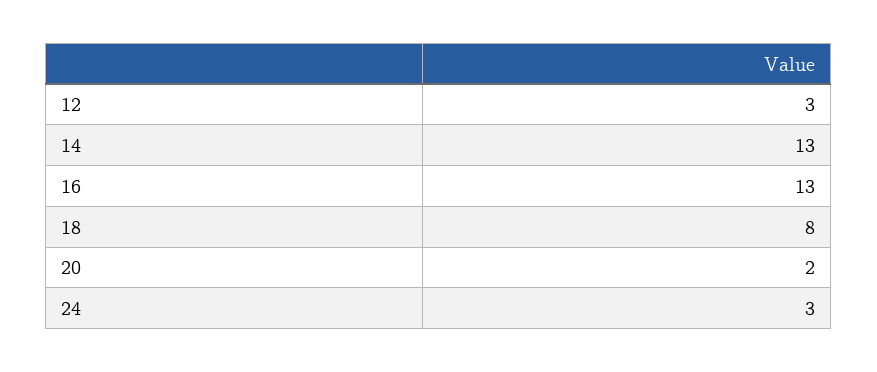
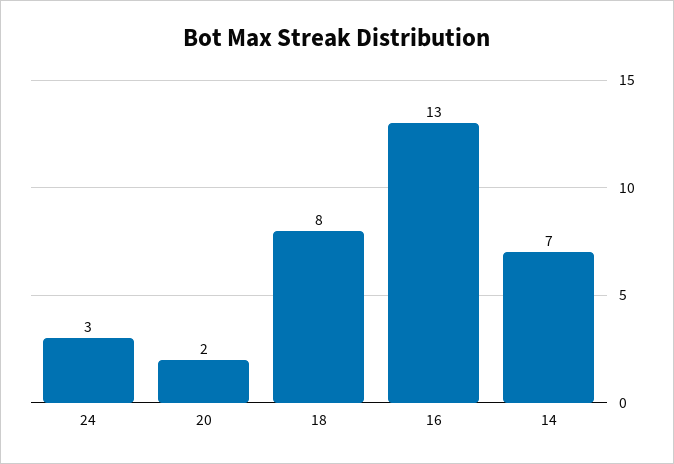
  {
-   "12": 3,
-   "14": 13,
+   "14": 7,
    "16": 13,
    "18": 8,
    "20": 2,
    "24": 3
  }

